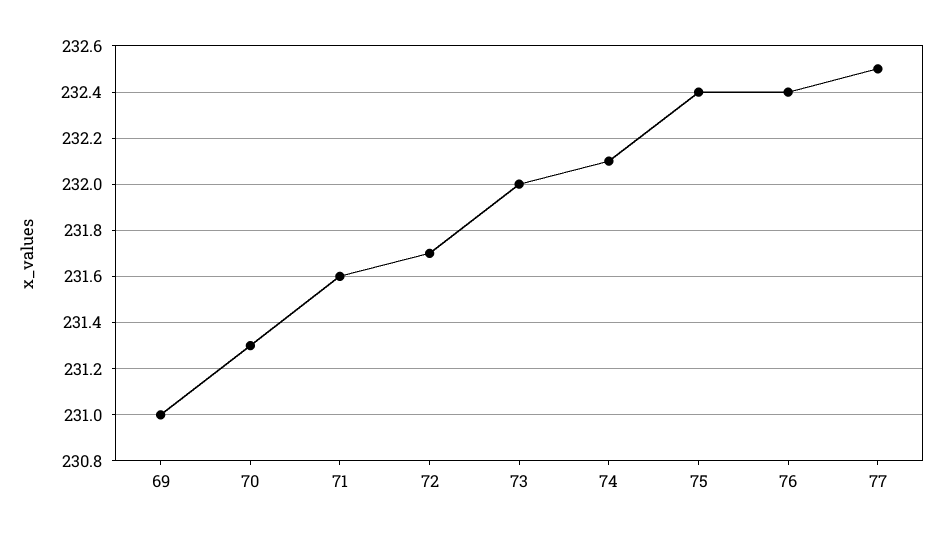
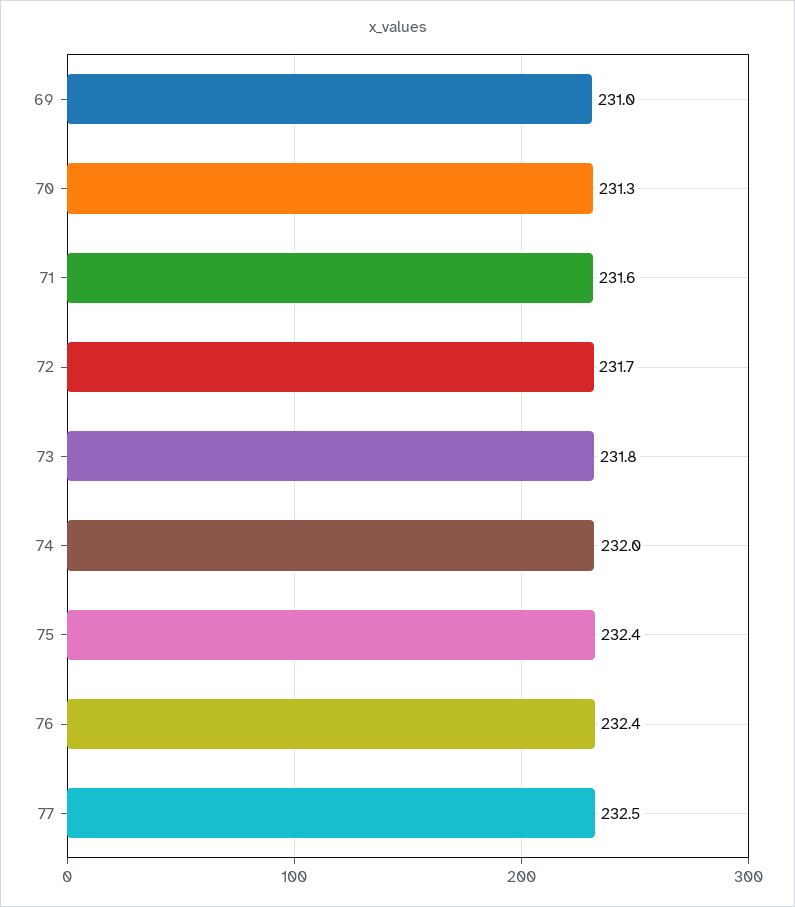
  {
    "69": 231,
    "70": 231.3,
    "71": 231.6,
    "72": 231.7,
-   "73": 232,
+   "73": 231.8,
-   "74": 232.1,
+   "74": 232,
    "75": 232.4,
    "76": 232.4,
    "77": 232.5
  }

